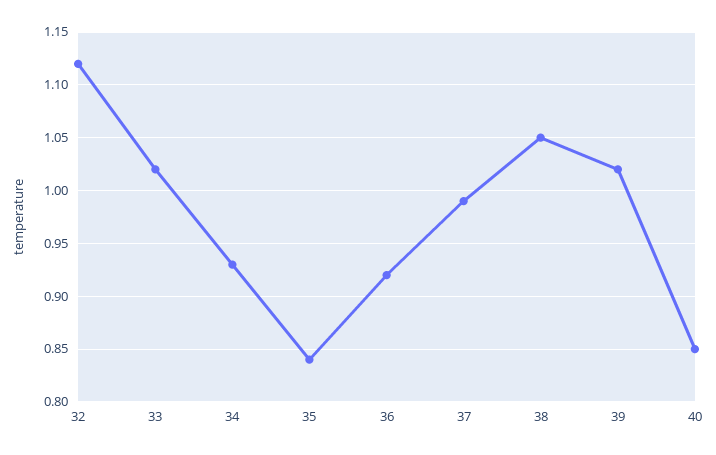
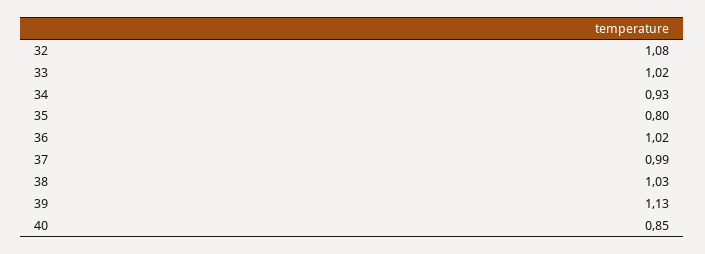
  {
-   "32": 1.12,
+   "32": 1.08,
    "33": 1.02,
    "34": 0.93,
-   "35": 0.84,
+   "35": 0.8,
-   "36": 0.92,
+   "36": 1.02,
    "37": 0.99,
-   "38": 1.05,
+   "38": 1.03,
-   "39": 1.02,
+   "39": 1.13,
    "40": 0.85
  }

